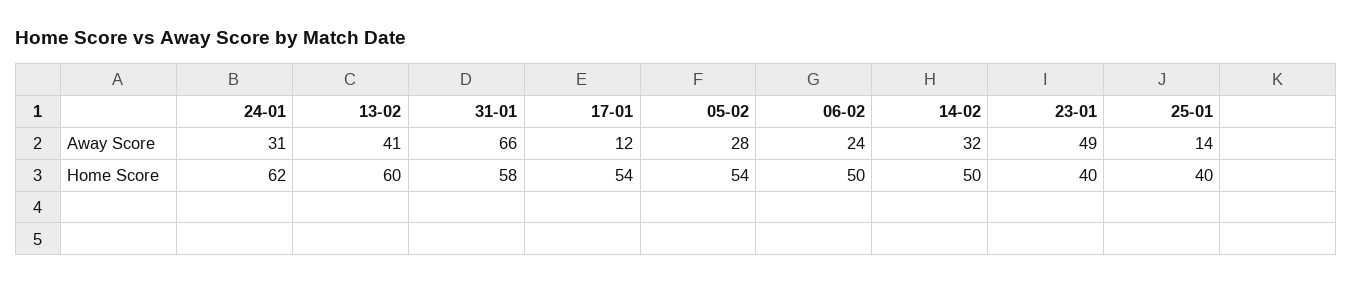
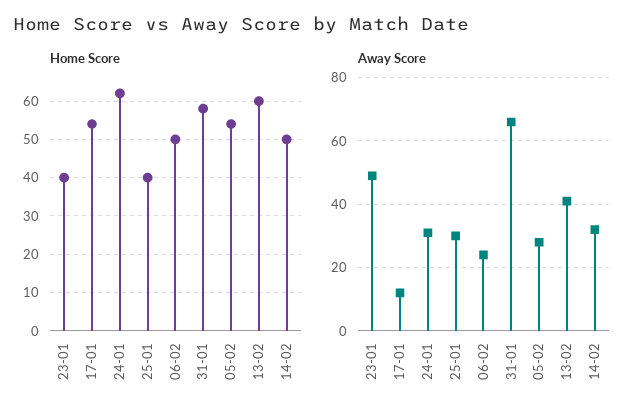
  {
    "Away Score": {
      "24-01": 31,
      "13-02": 41,
      "31-01": 66,
      "17-01": 12,
      "05-02": 28,
      "06-02": 24,
      "14-02": 32,
      "23-01": 49,
-     "25-01": 14
+     "25-01": 30
    },
    "Home Score": {
      "24-01": 62,
      "13-02": 60,
      "31-01": 58,
      "17-01": 54,
      "05-02": 54,
      "06-02": 50,
      "14-02": 50,
      "23-01": 40,
      "25-01": 40
    }
  }

